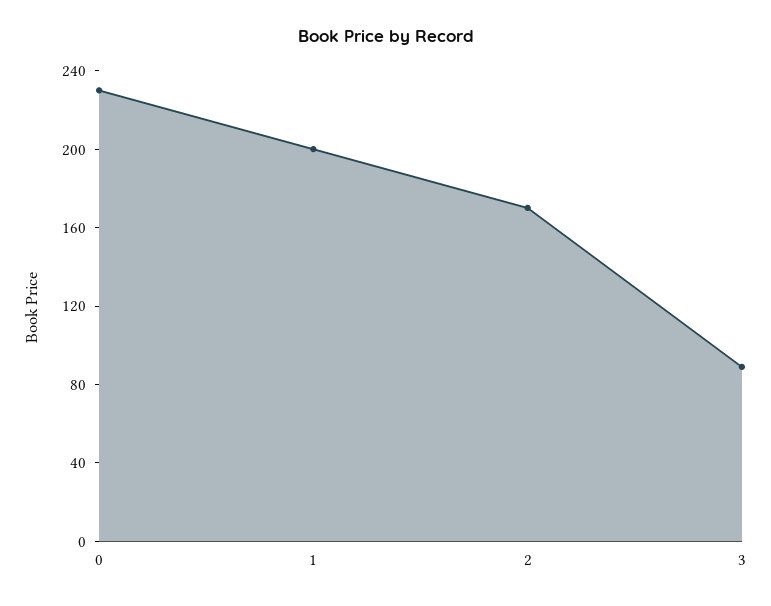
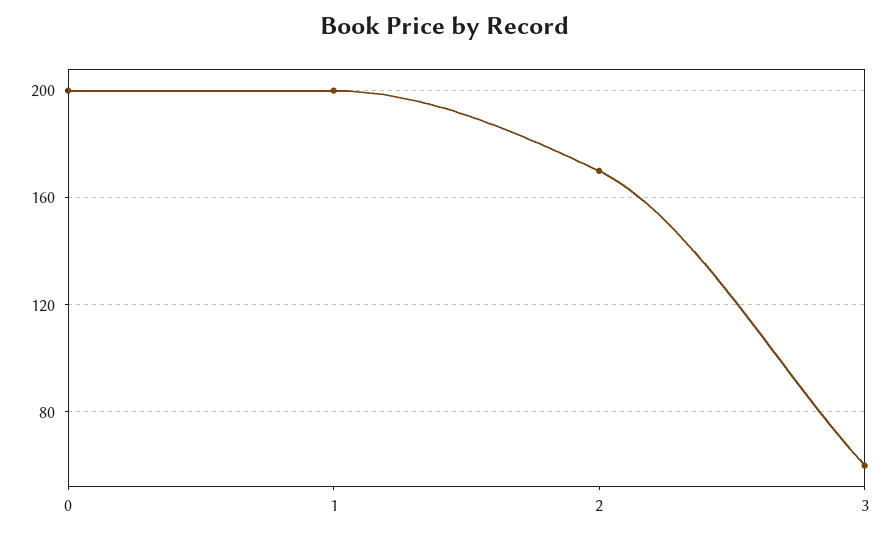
  {
-   "0": 230,
+   "0": 200,
    "1": 200,
    "2": 170,
-   "3": 90
+   "3": 60
  }

